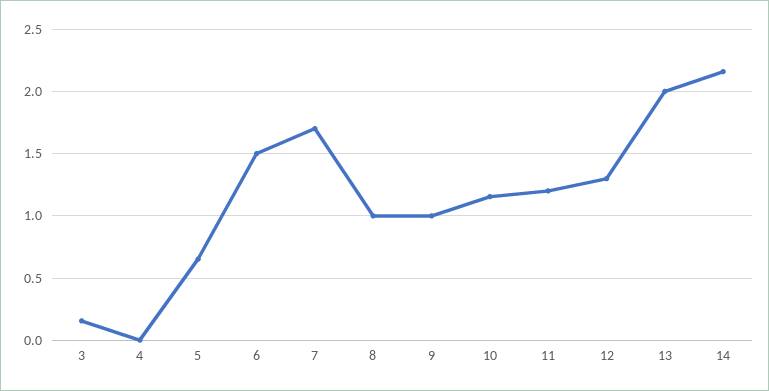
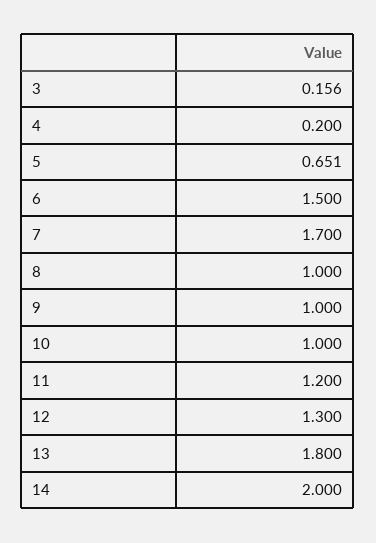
  {
    "3": 0.156,
-   "4": 0,
+   "4": 0.2,
    "5": 0.651,
    "6": 1.5,
    "7": 1.7,
    "8": 1,
    "9": 1,
-   "10": 1.15,
+   "10": 1,
    "11": 1.2,
    "12": 1.3,
-   "13": 2,
+   "13": 1.8,
-   "14": 2.15
+   "14": 2
  }

